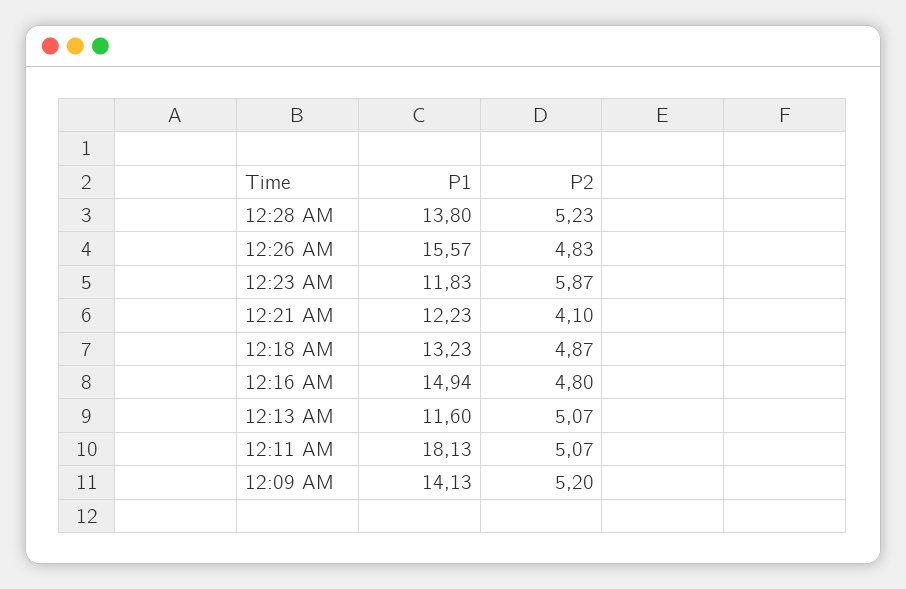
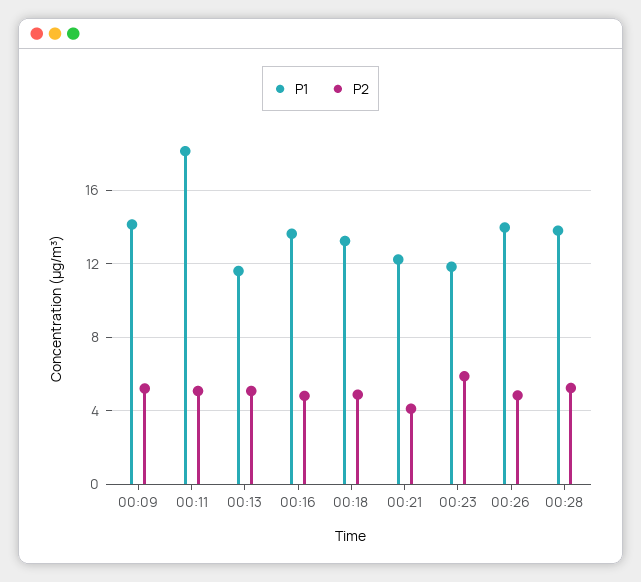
  {
    "P1": {
      "12:28 AM": 13.8,
-     "12:26 AM": 15.57,
+     "12:26 AM": 14,
      "12:23 AM": 11.83,
      "12:21 AM": 12.23,
      "12:18 AM": 13.23,
-     "12:16 AM": 14.94,
+     "12:16 AM": 13.5,
      "12:13 AM": 11.6,
      "12:11 AM": 18.13,
      "12:09 AM": 14.13
    },
    "P2": {
      "12:28 AM": 5.23,
      "12:26 AM": 4.83,
      "12:23 AM": 5.87,
      "12:21 AM": 4.1,
      "12:18 AM": 4.87,
      "12:16 AM": 4.8,
      "12:13 AM": 5.07,
      "12:11 AM": 5.07,
      "12:09 AM": 5.2
    }
  }

